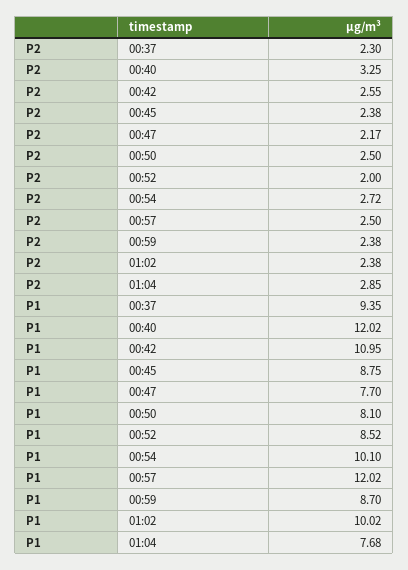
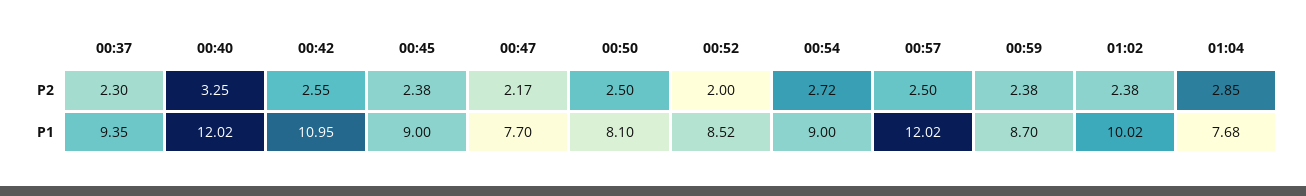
  {
    "P2": {
      "00:37": 2.3,
      "00:40": 3.25,
      "00:42": 2.55,
      "00:45": 2.38,
      "00:47": 2.17,
      "00:50": 2.5,
      "00:52": 2,
      "00:54": 2.72,
      "00:57": 2.5,
      "00:59": 2.38,
      "01:02": 2.38,
      "01:04": 2.85
    },
    "P1": {
      "00:37": 9.35,
      "00:40": 12.02,
      "00:42": 10.95,
-     "00:45": 8.75,
+     "00:45": 9,
      "00:47": 7.7,
      "00:50": 8.1,
      "00:52": 8.52,
-     "00:54": 10.1,
+     "00:54": 9,
      "00:57": 12.02,
      "00:59": 8.7,
      "01:02": 10.02,
      "01:04": 7.68
    }
  }

